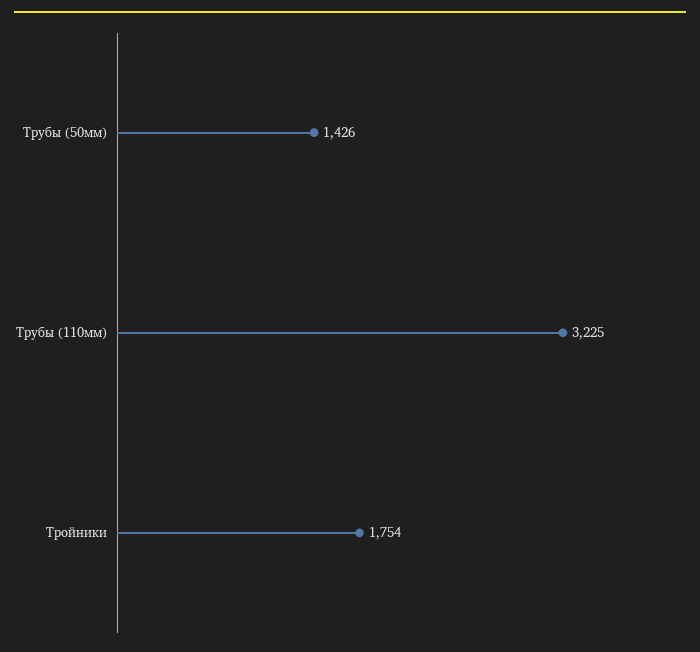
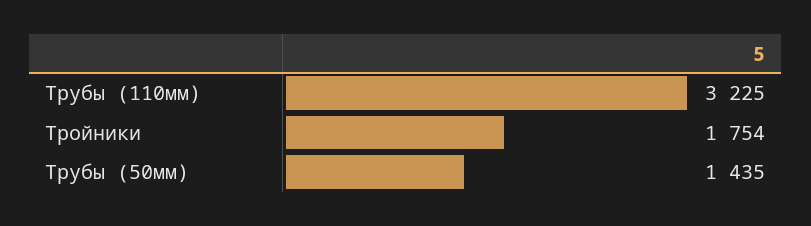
  {
-   "Трубы (50мм)": 1426,
+   "Трубы (50мм)": 1435,
    "Трубы (110мм)": 3225,
    "Тройники": 1754
  }

